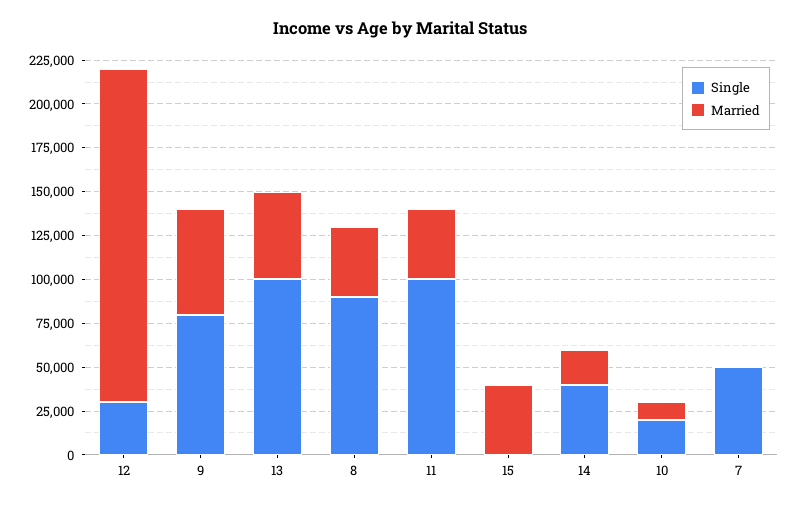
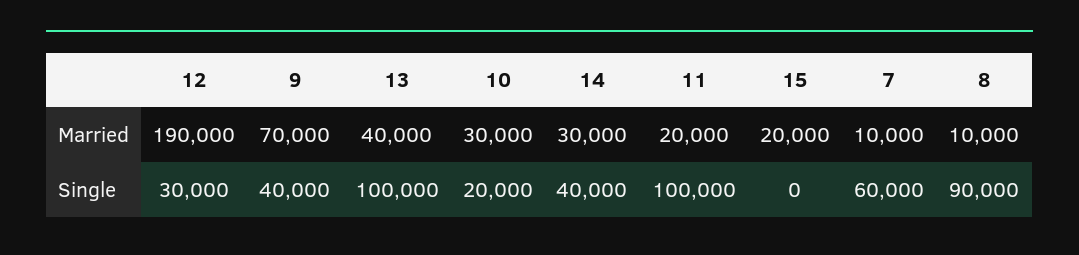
  {
    "Single": {
      "12": 30000,
-     "9": 80000,
+     "9": 40000,
      "13": 100000,
      "8": 90000,
      "11": 100000,
      "15": 0,
      "14": 40000,
      "10": 20000,
-     "7": 50000
+     "7": 60000
    },
    "Married": {
      "12": 190000,
-     "9": 60000,
+     "9": 70000,
-     "13": 50000,
+     "13": 40000,
-     "8": 40000,
+     "8": 10000,
-     "11": 40000,
+     "11": 20000,
-     "15": 40000,
+     "15": 20000,
-     "14": 20000,
+     "14": 30000,
-     "10": 10000,
+     "10": 30000,
-     "7": 0
+     "7": 10000
    }
  }

